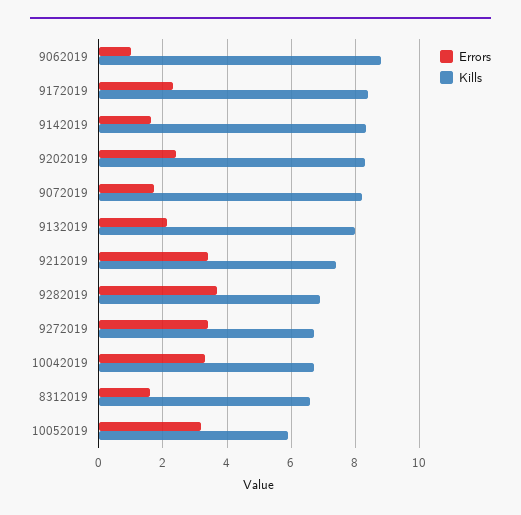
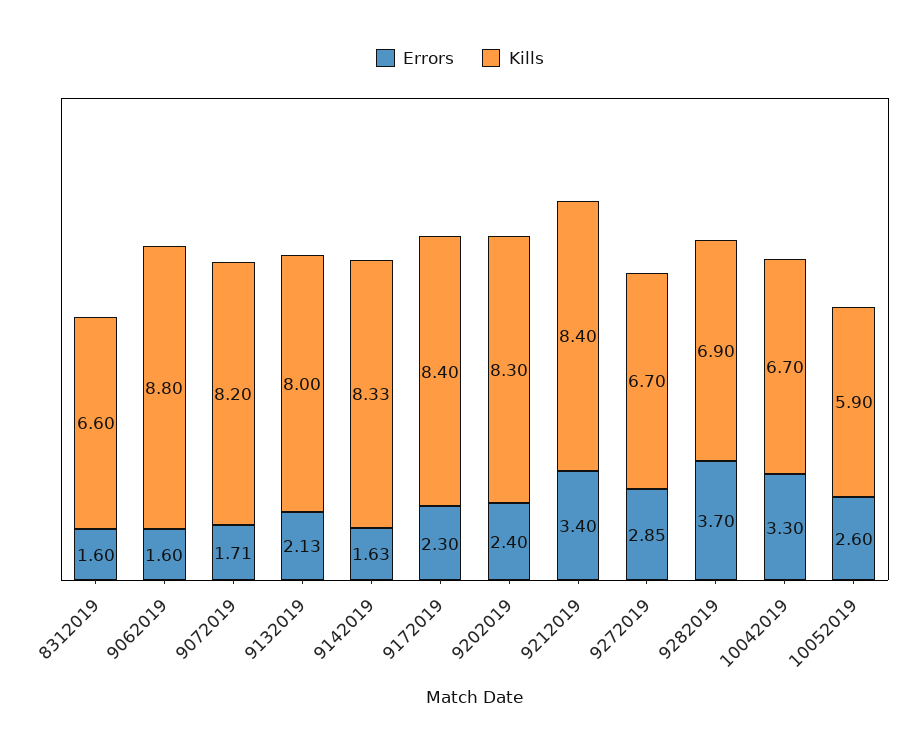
  {
    "Errors": {
-     "9062019": 1,
+     "9062019": 1.6,
      "9172019": 2.3,
      "9142019": 1.63,
      "9202019": 2.4,
      "9072019": 1.71,
      "9132019": 2.13,
      "9212019": 3.4,
      "9282019": 3.7,
-     "9272019": 3.4,
+     "9272019": 2.85,
      "10042019": 3.3,
      "8312019": 1.6,
-     "10052019": 3.2
+     "10052019": 2.6
    },
    "Kills": {
      "9062019": 8.8,
      "9172019": 8.4,
      "9142019": 8.33,
      "9202019": 8.3,
      "9072019": 8.2,
      "9132019": 8,
-     "9212019": 7.4,
+     "9212019": 8.4,
      "9282019": 6.9,
      "9272019": 6.7,
      "10042019": 6.7,
      "8312019": 6.6,
      "10052019": 5.9
    }
  }

